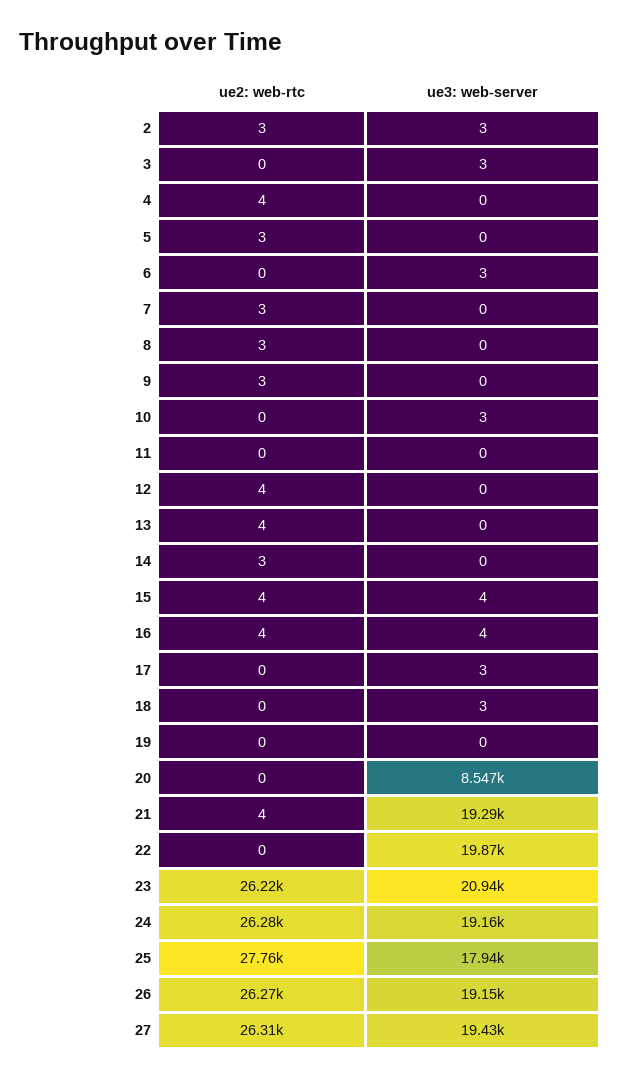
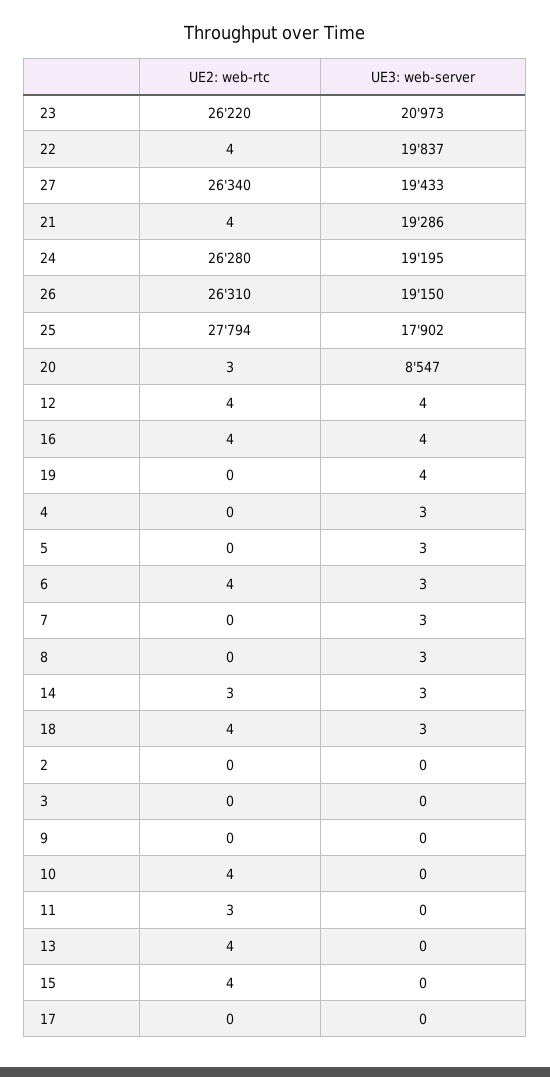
  {
    "ue2: web-rtc": {
-     "2": 3,
+     "2": 0,
      "3": 0,
-     "4": 4,
+     "4": 0,
-     "5": 3,
+     "5": 0,
-     "6": 0,
+     "6": 4,
-     "7": 3,
+     "7": 0,
-     "8": 3,
+     "8": 0,
-     "9": 3,
+     "9": 0,
-     "10": 0,
+     "10": 4,
-     "11": 0,
+     "11": 3,
      "12": 4,
      "13": 4,
      "14": 3,
      "15": 4,
      "16": 4,
      "17": 0,
-     "18": 0,
+     "18": 4,
      "19": 0,
-     "20": 0,
+     "20": 3,
      "21": 4,
-     "22": 0,
+     "22": 4,
      "23": 26220,
      "24": 26280,
-     "25": 27760,
+     "25": 27794,
-     "26": 26270,
+     "26": 26310,
-     "27": 26310
+     "27": 26340
    },
    "ue3: web-server": {
-     "2": 3,
+     "2": 0,
-     "3": 3,
+     "3": 0,
-     "4": 0,
+     "4": 3,
-     "5": 0,
+     "5": 3,
      "6": 3,
-     "7": 0,
+     "7": 3,
-     "8": 0,
+     "8": 3,
      "9": 0,
-     "10": 3,
+     "10": 0,
      "11": 0,
-     "12": 0,
+     "12": 4,
      "13": 0,
-     "14": 0,
+     "14": 3,
-     "15": 4,
+     "15": 0,
      "16": 4,
-     "17": 3,
+     "17": 0,
      "18": 3,
-     "19": 0,
+     "19": 4,
      "20": 8547,
      "21": 19286,
-     "22": 19870,
+     "22": 19837,
-     "23": 20940,
+     "23": 20973,
-     "24": 19160,
+     "24": 19195,
-     "25": 17940,
+     "25": 17902,
      "26": 19150,
      "27": 19433
    }
  }

